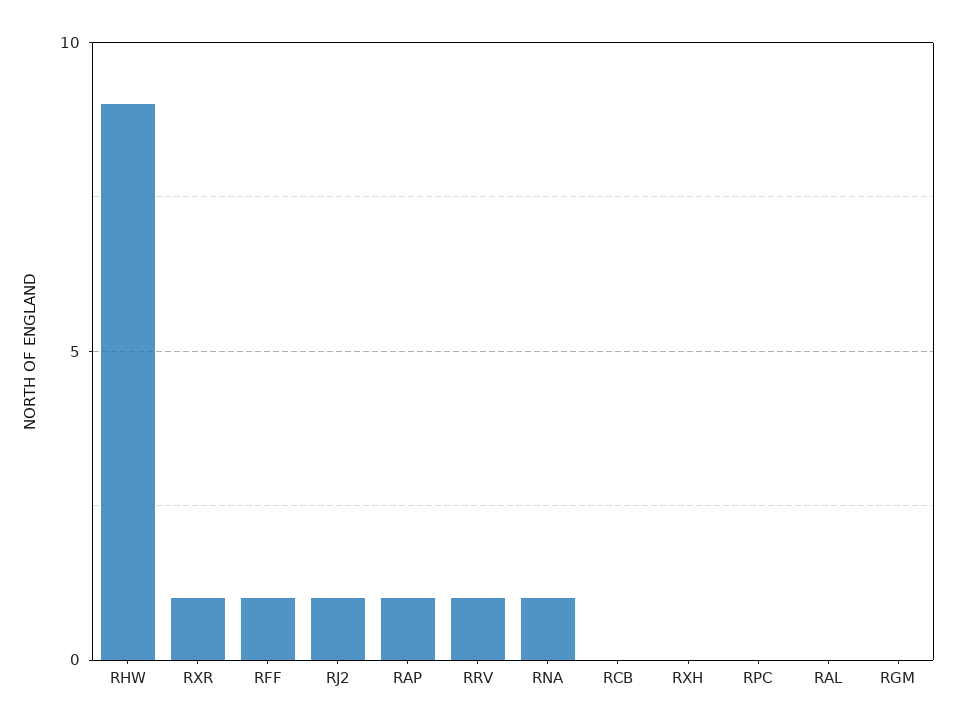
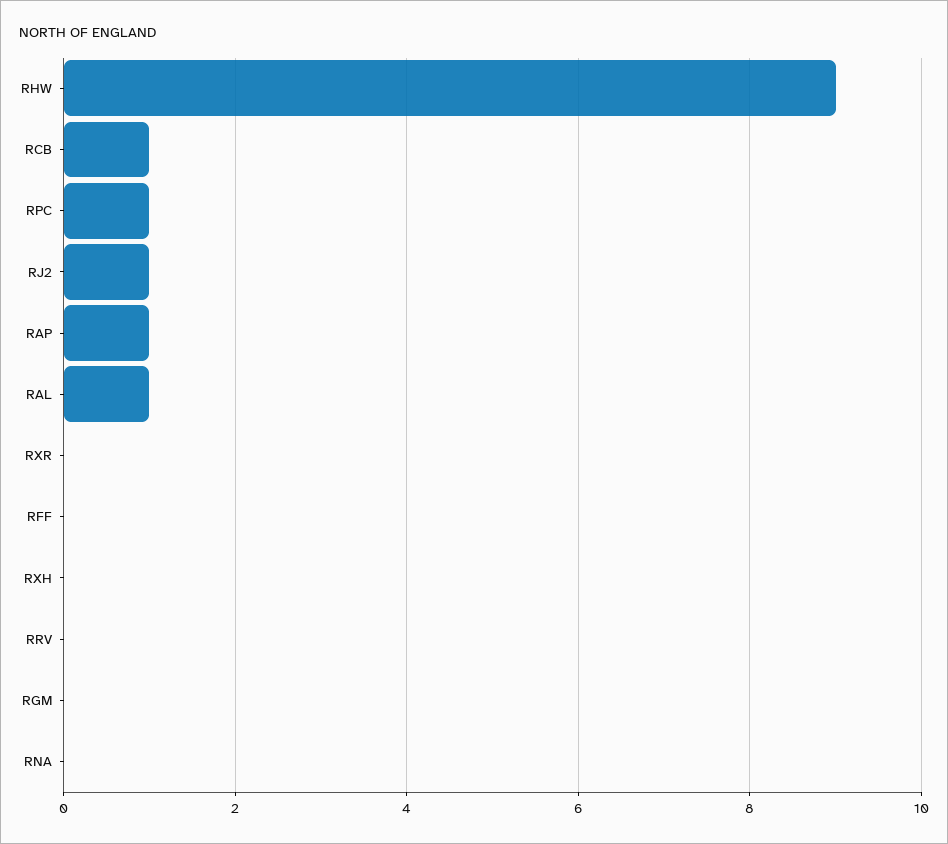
  {
    "RHW": 9,
-   "RXR": 1,
+   "RXR": 0,
-   "RFF": 1,
+   "RFF": 0,
    "RJ2": 1,
    "RAP": 1,
-   "RRV": 1,
+   "RRV": 0,
-   "RNA": 1,
+   "RNA": 0,
-   "RCB": 0,
+   "RCB": 1,
    "RXH": 0,
-   "RPC": 0,
+   "RPC": 1,
-   "RAL": 0,
+   "RAL": 1,
    "RGM": 0
  }

